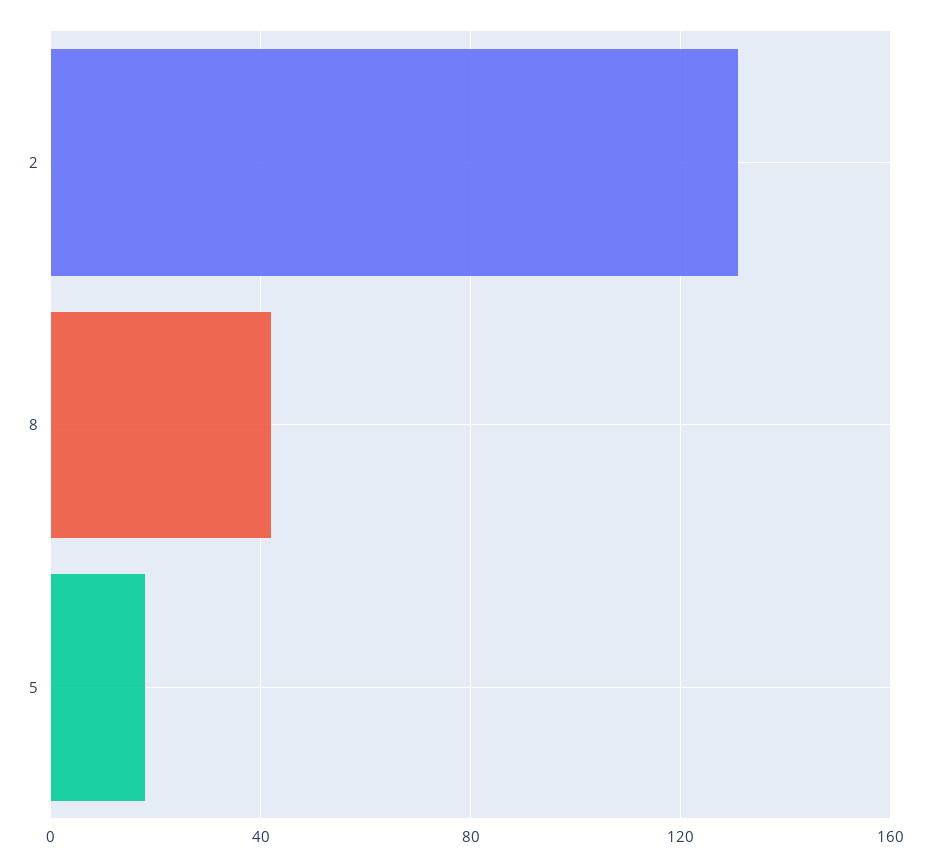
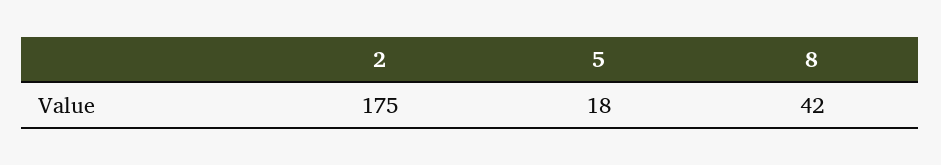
  {
-   "2": 130,
+   "2": 175,
    "8": 42,
    "5": 18
  }

